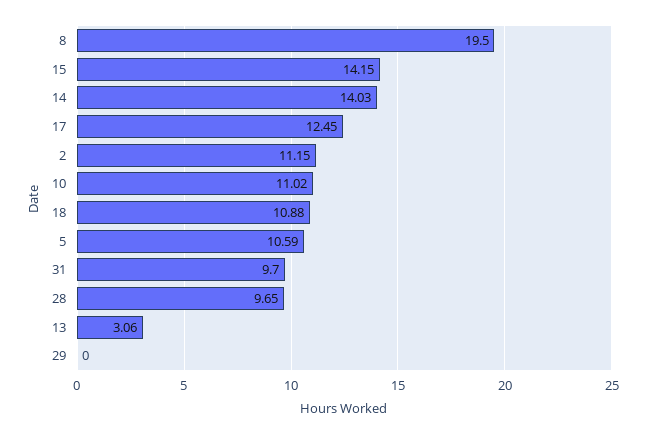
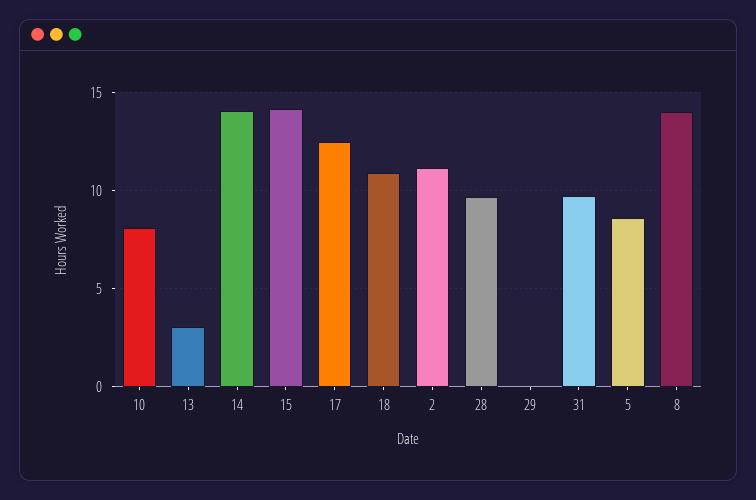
  {
-   "8": 19.5,
+   "8": 14,
    "15": 14.15,
    "14": 14.03,
    "17": 12.45,
    "2": 11.15,
-   "10": 11.02,
+   "10": 8,
    "18": 10.88,
-   "5": 10.59,
+   "5": 8.5,
    "31": 9.7,
    "28": 9.65,
    "13": 3.06,
    "29": 0
  }

